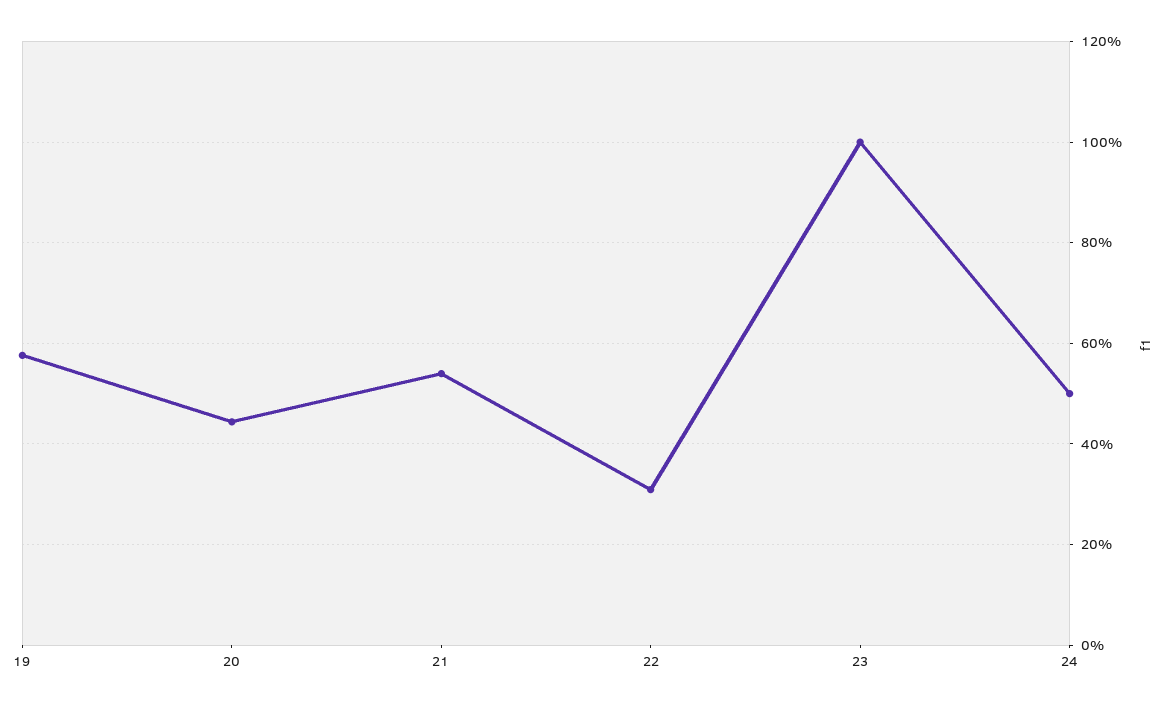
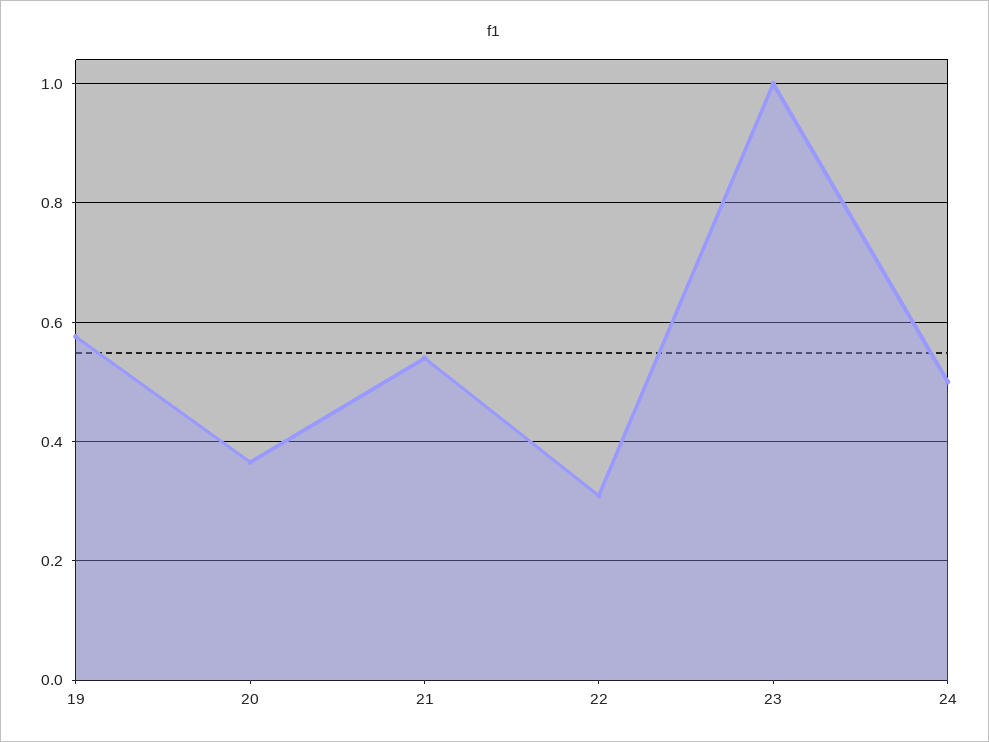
  {
    "19": 0.58,
-   "20": 0.44,
+   "20": 0.36,
    "21": 0.54,
    "22": 0.3,
    "23": 1,
    "24": 0.5
  }

